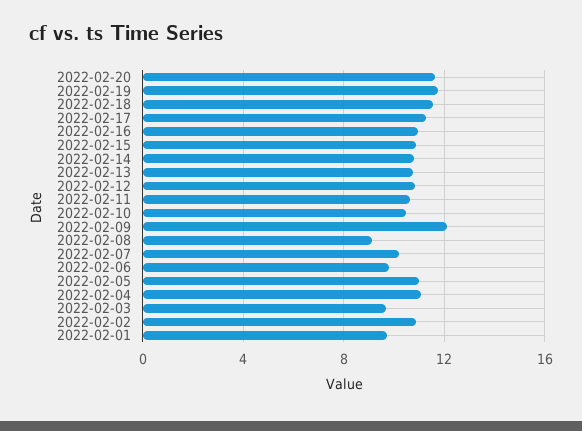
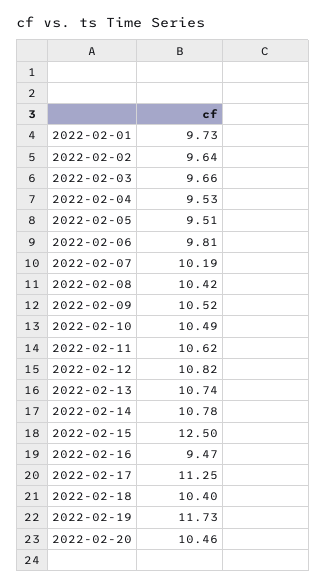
  {
-   "2022-02-20": 11.5,
+   "2022-02-20": 10.46,
    "2022-02-19": 11.73,
-   "2022-02-18": 11.5,
+   "2022-02-18": 10.4,
    "2022-02-17": 11.25,
-   "2022-02-16": 11,
+   "2022-02-16": 9.47,
-   "2022-02-15": 11,
+   "2022-02-15": 12.5,
    "2022-02-14": 10.78,
    "2022-02-13": 10.74,
    "2022-02-12": 10.82,
    "2022-02-11": 10.62,
    "2022-02-10": 10.49,
-   "2022-02-09": 12,
+   "2022-02-09": 10.52,
-   "2022-02-08": 9,
+   "2022-02-08": 10.42,
    "2022-02-07": 10.19,
    "2022-02-06": 9.81,
-   "2022-02-05": 11,
+   "2022-02-05": 9.51,
-   "2022-02-04": 11,
+   "2022-02-04": 9.53,
    "2022-02-03": 9.66,
-   "2022-02-02": 11,
+   "2022-02-02": 9.64,
    "2022-02-01": 9.73
  }

